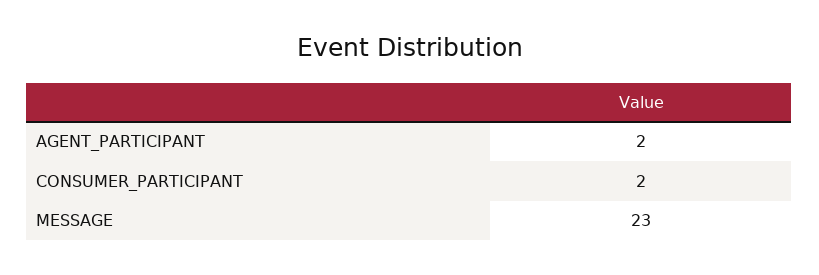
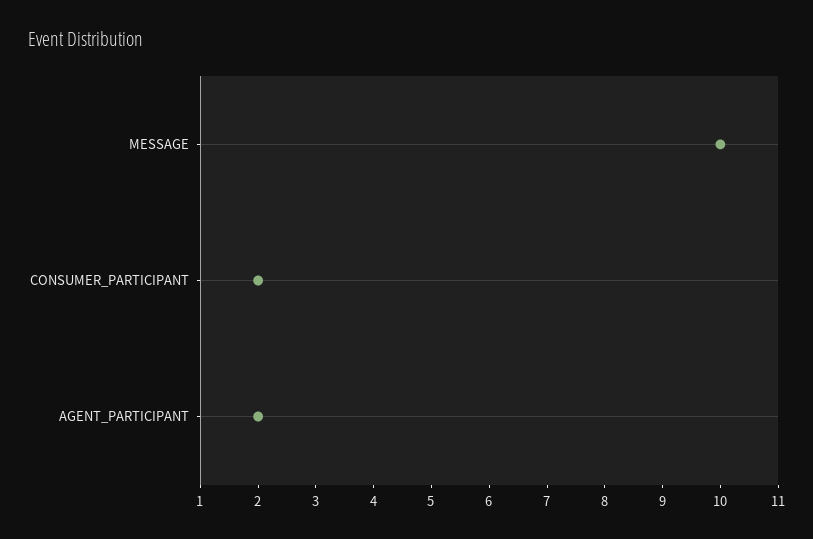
  {
    "AGENT_PARTICIPANT": 2,
    "CONSUMER_PARTICIPANT": 2,
-   "MESSAGE": 23
+   "MESSAGE": 10
  }

